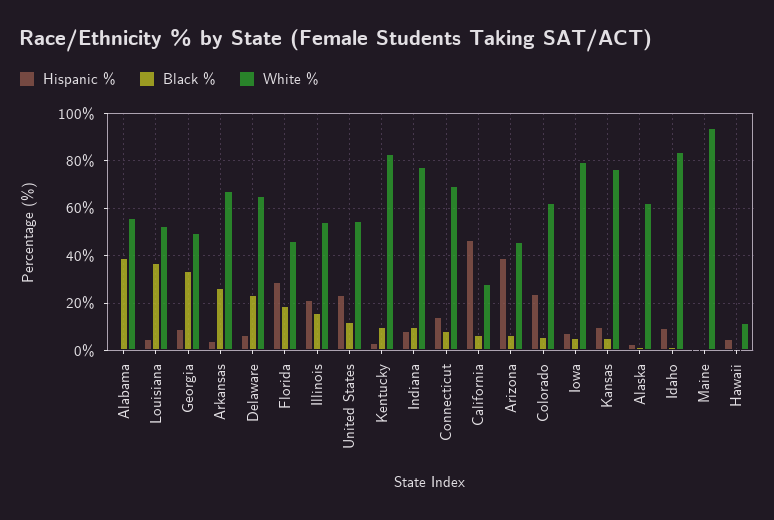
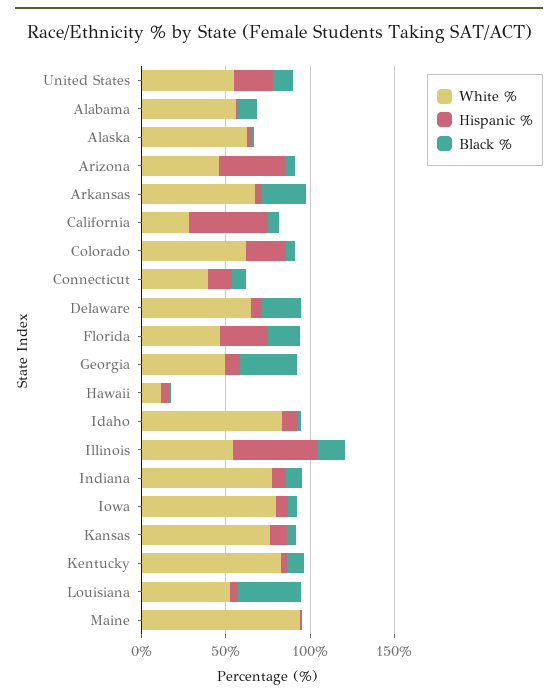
  {
    "Hispanic %": {
      "Alabama": 0,
      "Louisiana": 5,
      "Georgia": 10,
      "Arkansas": 5,
      "Delaware": 5,
      "Florida": 30,
-     "Illinois": 20,
+     "Illinois": 50,
      "United States": 25,
      "Kentucky": 5,
      "Indiana": 10,
      "Connecticut": 15,
      "California": 45,
      "Arizona": 40,
      "Colorado": 25,
      "Iowa": 5,
      "Kansas": 10,
      "Alaska": 5,
      "Idaho": 10,
      "Maine": 0,
      "Hawaii": 5
    },
    "Black %": {
-     "Alabama": 40,
+     "Alabama": 10,
      "Louisiana": 35,
      "Georgia": 35,
      "Arkansas": 25,
      "Delaware": 25,
      "Florida": 20,
      "Illinois": 15,
      "United States": 10,
      "Kentucky": 10,
      "Indiana": 10,
      "Connecticut": 10,
      "California": 5,
      "Arizona": 5,
      "Colorado": 5,
      "Iowa": 5,
      "Kansas": 5,
      "Alaska": 0,
      "Idaho": 0,
      "Maine": 0,
      "Hawaii": 0
    },
    "White %": {
      "Alabama": 55,
      "Louisiana": 50,
      "Georgia": 50,
      "Arkansas": 65,
      "Delaware": 65,
      "Florida": 45,
      "Illinois": 55,
      "United States": 55,
      "Kentucky": 85,
      "Indiana": 75,
-     "Connecticut": 70,
+     "Connecticut": 40,
      "California": 30,
      "Arizona": 45,
      "Colorado": 60,
      "Iowa": 80,
      "Kansas": 75,
      "Alaska": 60,
      "Idaho": 85,
      "Maine": 95,
      "Hawaii": 10
    }
  }

